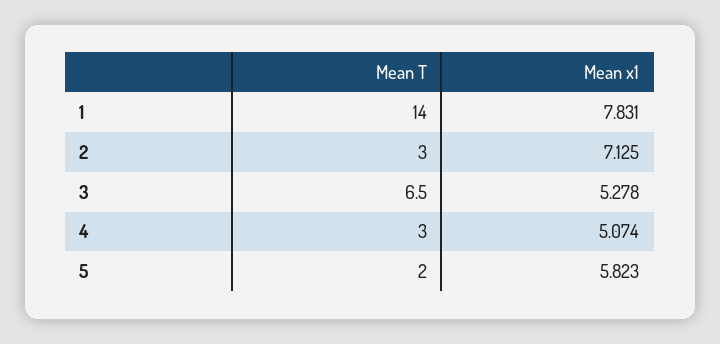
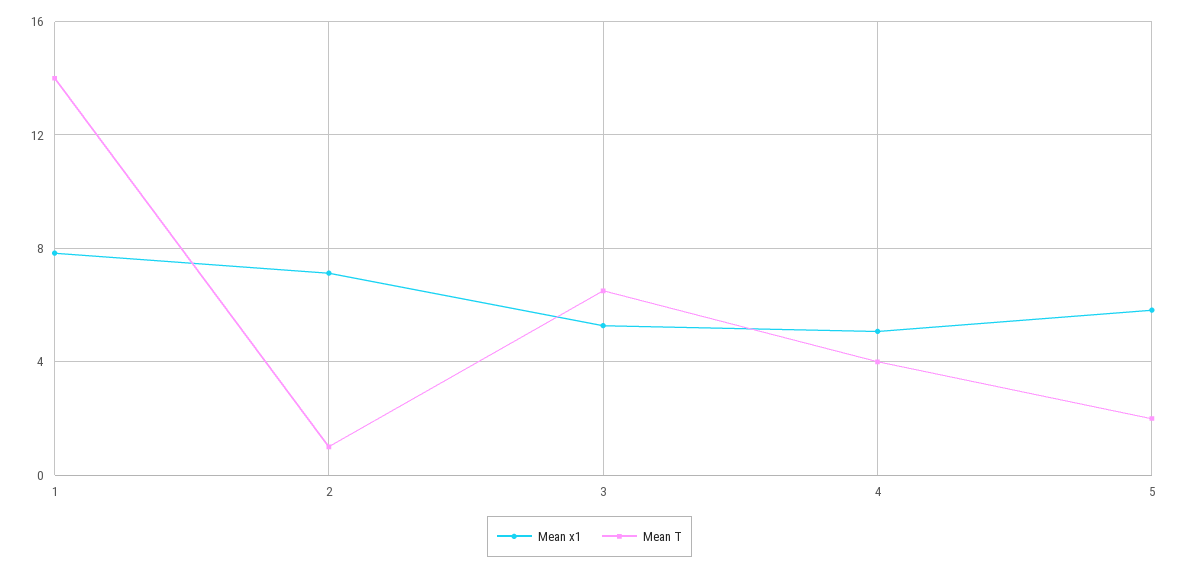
  {
    "Mean T": {
      "1": 14,
-     "2": 3,
+     "2": 1,
      "3": 6.5,
-     "4": 3,
+     "4": 4,
      "5": 2
    },
    "Mean x1": {
      "1": 7.831,
      "2": 7.125,
      "3": 5.278,
      "4": 5.074,
      "5": 5.823
    }
  }

